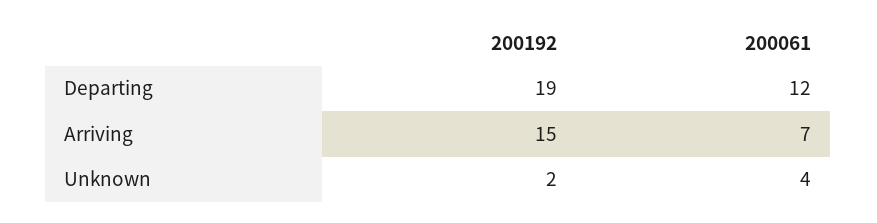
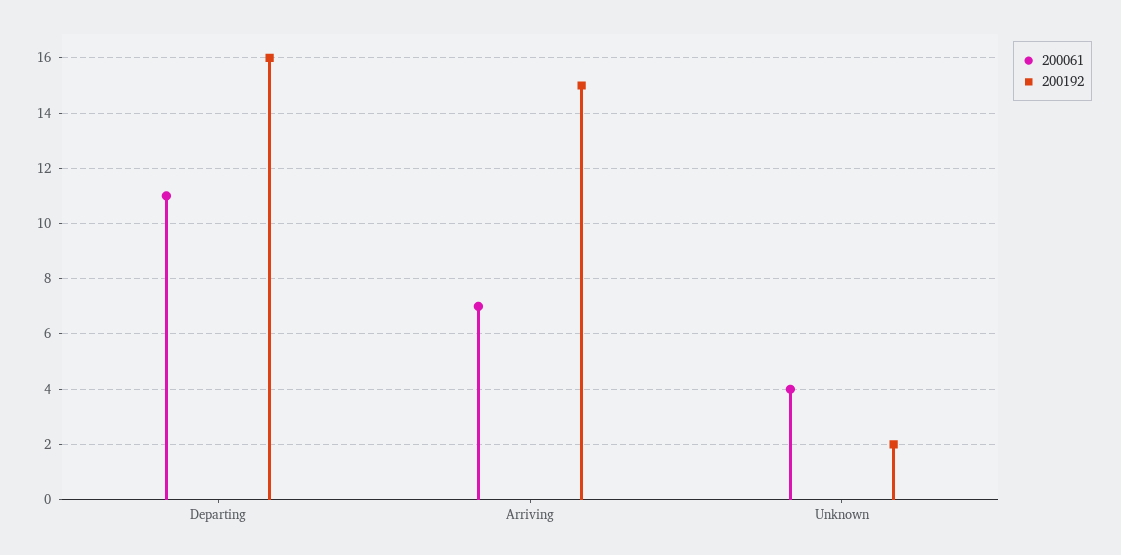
  {
    "200192": {
-     "Departing": 19,
+     "Departing": 16,
      "Arriving": 15,
      "Unknown": 2
    },
    "200061": {
-     "Departing": 12,
+     "Departing": 11,
      "Arriving": 7,
      "Unknown": 4
    }
  }

